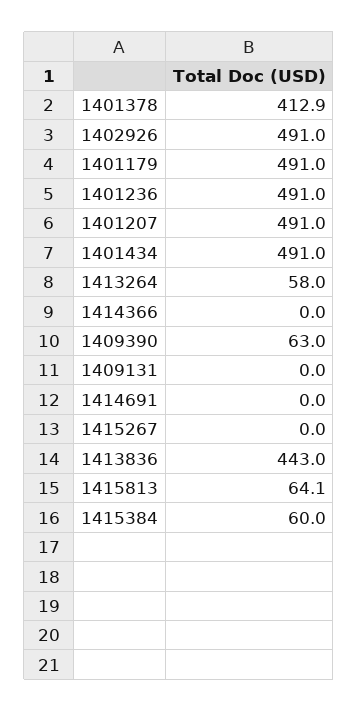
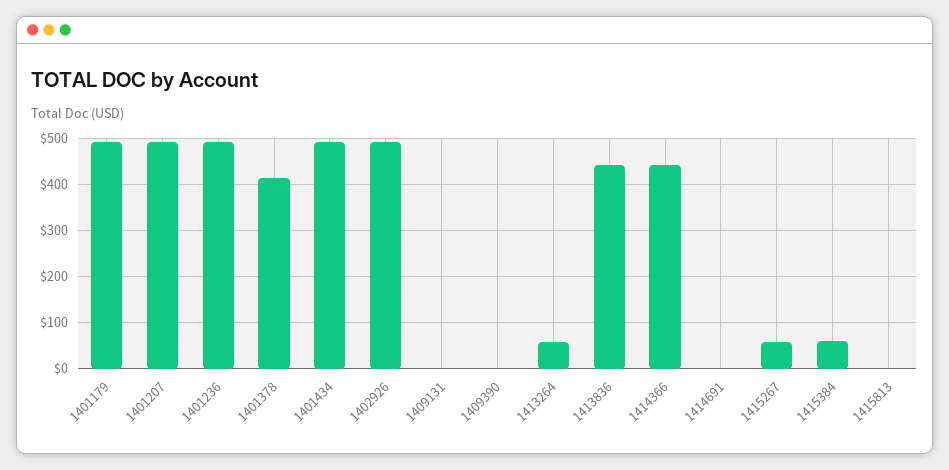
  {
    "1401378": 412.9,
    "1402926": 491,
    "1401179": 491,
    "1401236": 491,
    "1401207": 491,
    "1401434": 491,
    "1413264": 58,
-   "1414366": 0,
+   "1414366": 440,
-   "1409390": 63,
+   "1409390": 0,
    "1409131": 0,
    "1414691": 0,
-   "1415267": 0,
+   "1415267": 60,
    "1413836": 443,
-   "1415813": 64.1,
+   "1415813": 0,
    "1415384": 60
  }

